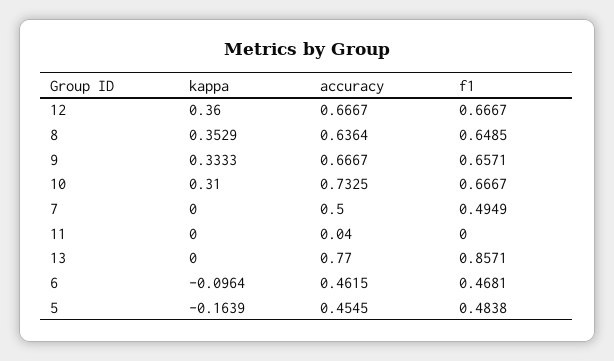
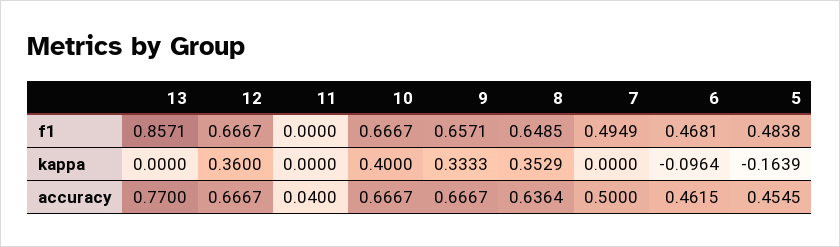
  {
    "kappa": {
      "12": 0.36,
      "8": 0.3529,
      "9": 0.3333,
-     "10": 0.31,
+     "10": 0.4,
      "7": 0,
      "11": 0,
      "13": 0,
      "6": -0.0964,
      "5": -0.1639
    },
    "accuracy": {
      "12": 0.6667,
      "8": 0.6364,
      "9": 0.6667,
-     "10": 0.7325,
+     "10": 0.6667,
      "7": 0.5,
      "11": 0.04,
      "13": 0.77,
      "6": 0.4615,
      "5": 0.4545
    },
    "f1": {
      "12": 0.6667,
      "8": 0.6485,
      "9": 0.6571,
      "10": 0.6667,
      "7": 0.4949,
      "11": 0,
      "13": 0.8571,
      "6": 0.4681,
      "5": 0.4838
    }
  }

